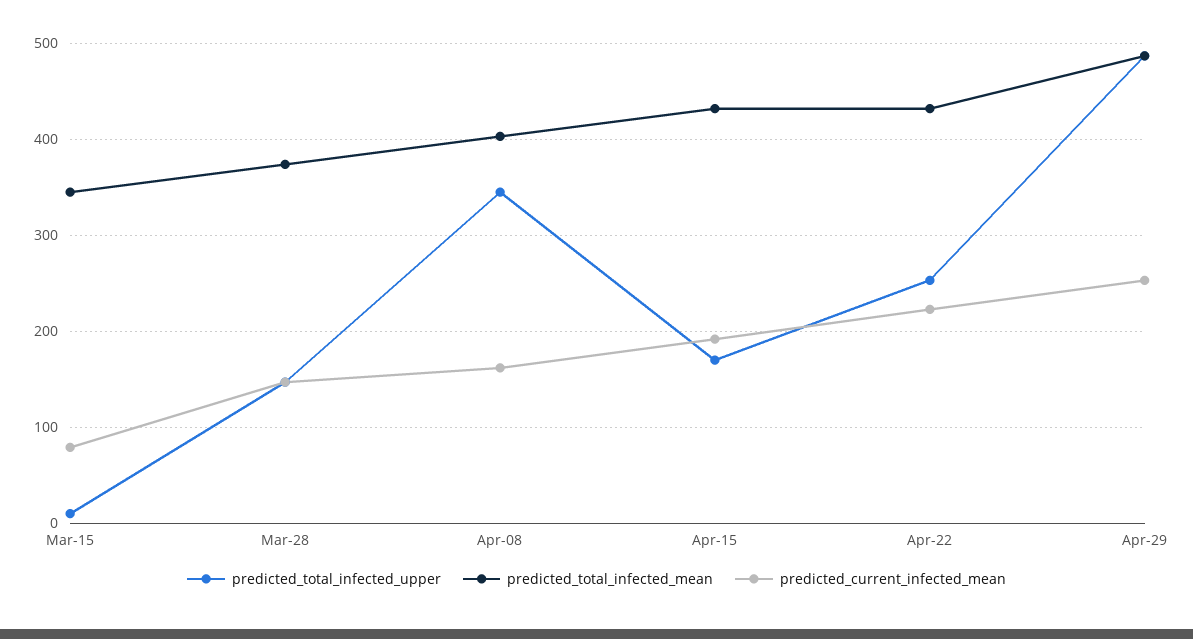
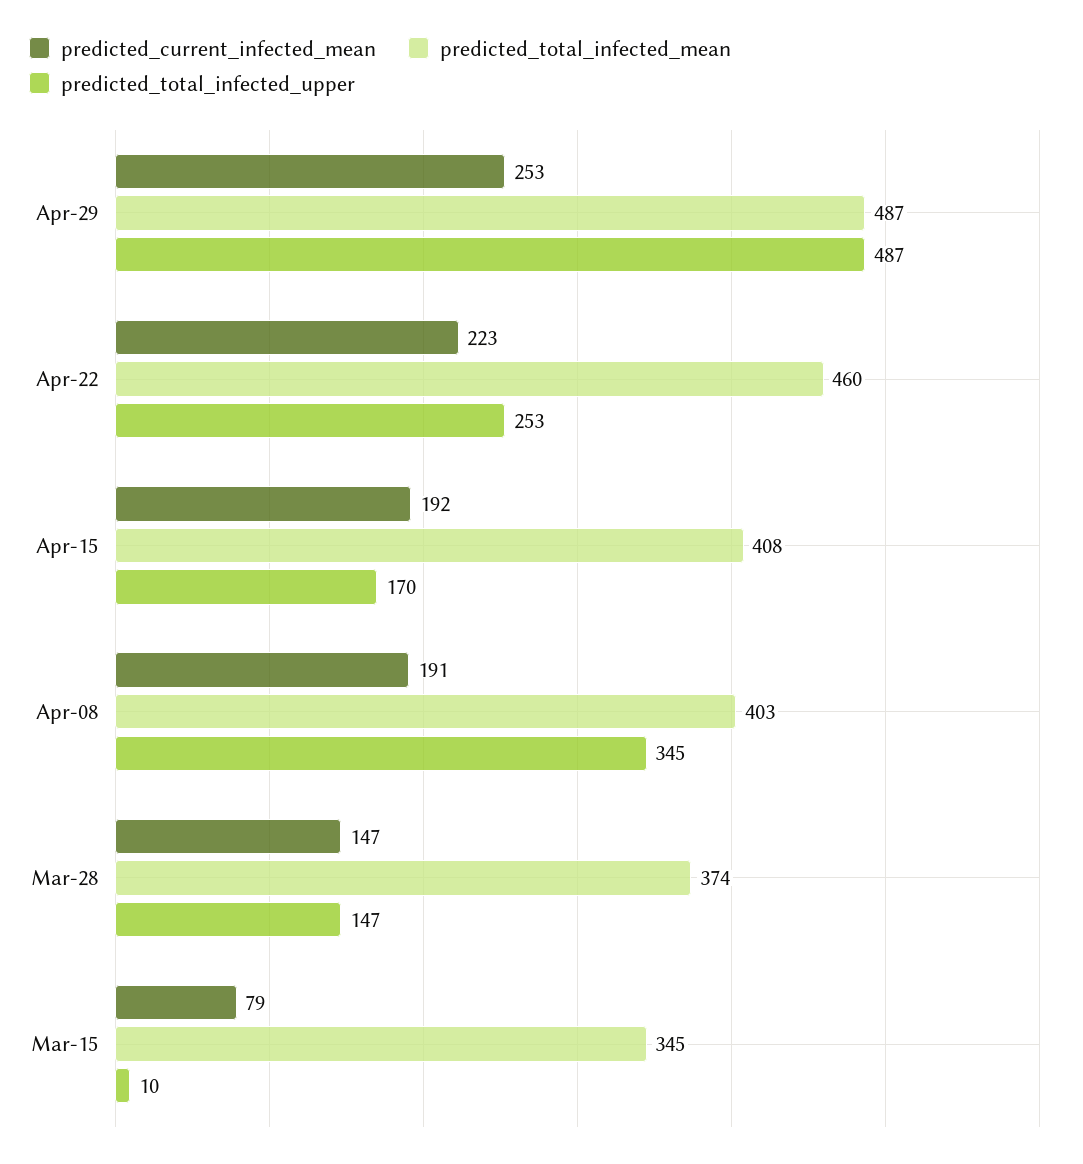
  {
    "predicted_total_infected_upper": {
      "Mar-15": 10,
      "Mar-28": 147,
      "Apr-08": 345,
      "Apr-15": 170,
      "Apr-22": 253,
      "Apr-29": 487
    },
    "predicted_total_infected_mean": {
      "Mar-15": 345,
      "Mar-28": 374,
      "Apr-08": 403,
-     "Apr-15": 430,
+     "Apr-15": 408,
-     "Apr-22": 430,
+     "Apr-22": 460,
      "Apr-29": 487
    },
    "predicted_current_infected_mean": {
      "Mar-15": 79,
      "Mar-28": 147,
-     "Apr-08": 160,
+     "Apr-08": 191,
      "Apr-15": 192,
      "Apr-22": 223,
      "Apr-29": 253
    }
  }

